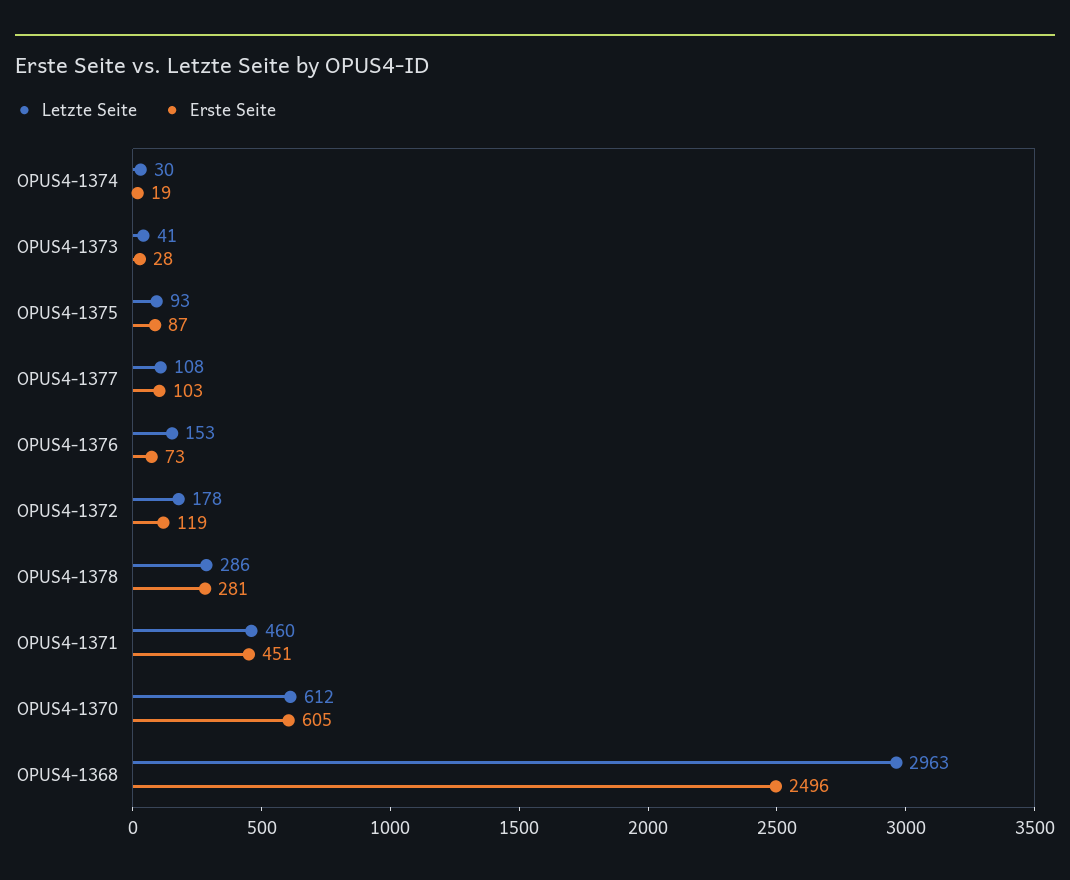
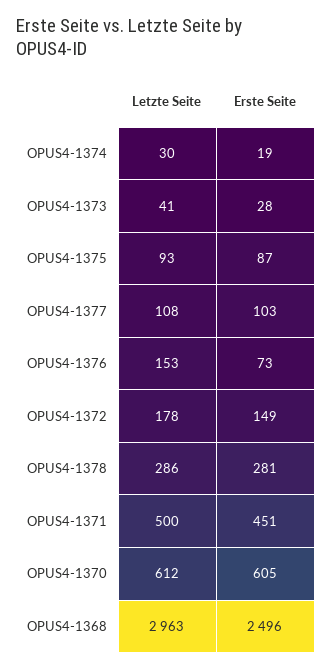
  {
    "Letzte Seite": {
      "OPUS4-1374": 30,
      "OPUS4-1373": 41,
      "OPUS4-1375": 93,
      "OPUS4-1377": 108,
      "OPUS4-1376": 153,
      "OPUS4-1372": 178,
      "OPUS4-1378": 286,
-     "OPUS4-1371": 460,
+     "OPUS4-1371": 500,
      "OPUS4-1370": 612,
      "OPUS4-1368": 2963
    },
    "Erste Seite": {
      "OPUS4-1374": 19,
      "OPUS4-1373": 28,
      "OPUS4-1375": 87,
      "OPUS4-1377": 103,
      "OPUS4-1376": 73,
-     "OPUS4-1372": 119,
+     "OPUS4-1372": 149,
      "OPUS4-1378": 281,
      "OPUS4-1371": 451,
      "OPUS4-1370": 605,
      "OPUS4-1368": 2496
    }
  }

